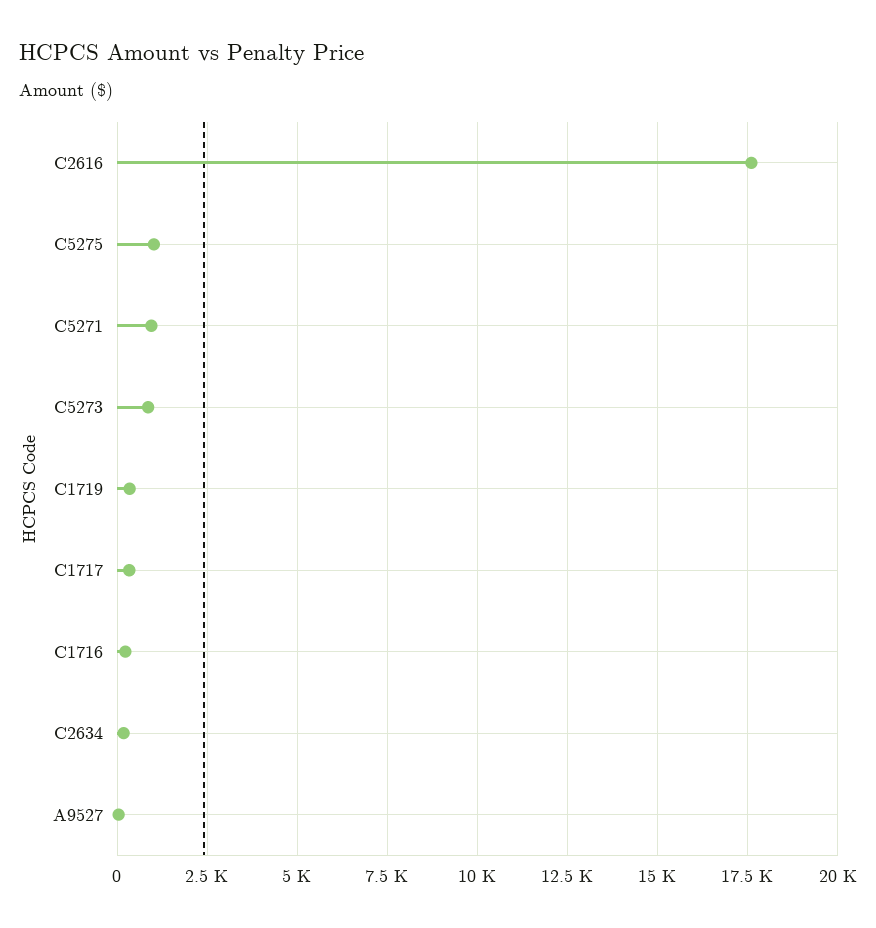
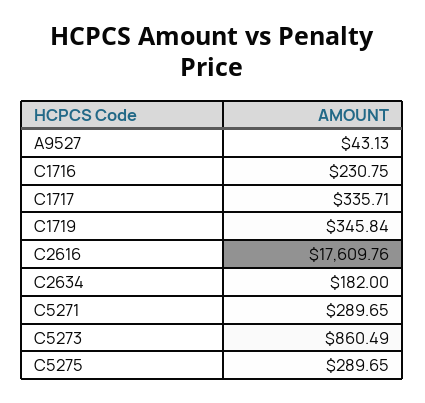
  {
    "C2616": 17609.76,
-   "C5275": 1000,
+   "C5275": 289.65,
-   "C5271": 1000,
+   "C5271": 289.65,
    "C5273": 860.49,
    "C1719": 345.84,
    "C1717": 335.71,
    "C1716": 230.75,
    "C2634": 182,
    "A9527": 43.13
  }

